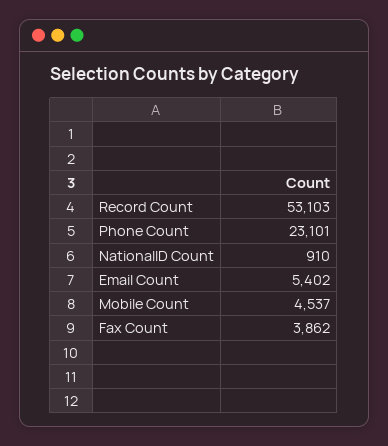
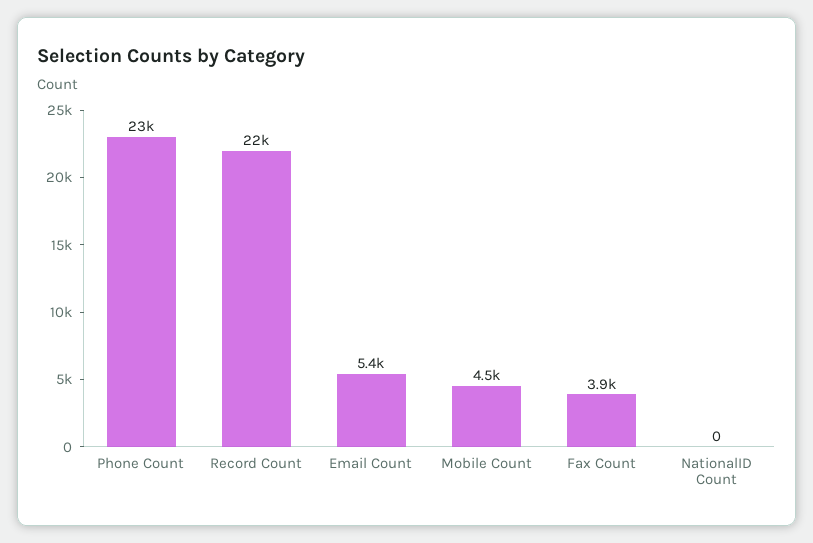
  {
-   "Record Count": 53103,
+   "Record Count": 22000,
    "Phone Count": 23101,
-   "NationalID Count": 910,
+   "NationalID Count": 0,
    "Email Count": 5402,
    "Mobile Count": 4537,
    "Fax Count": 3862
  }

